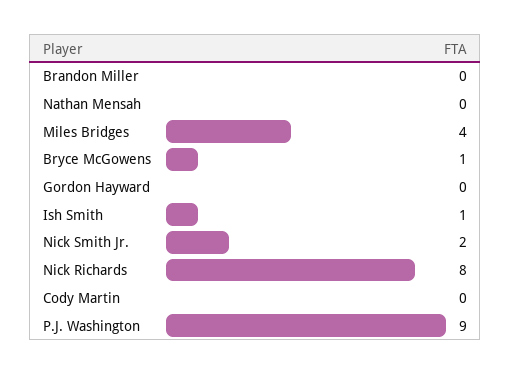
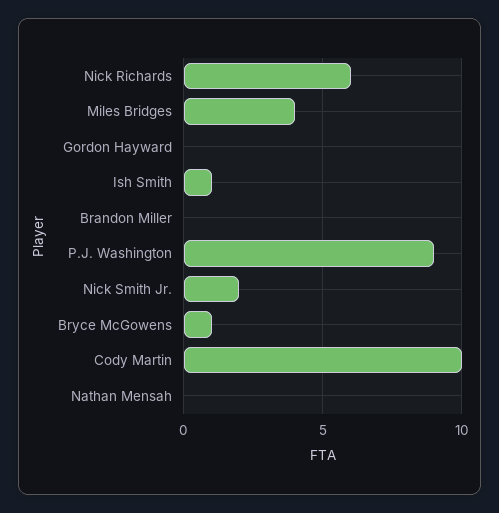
  {
    "Brandon Miller": 0,
    "Nathan Mensah": 0,
    "Miles Bridges": 4,
    "Bryce McGowens": 1,
    "Gordon Hayward": 0,
    "Ish Smith": 1,
    "Nick Smith Jr.": 2,
-   "Nick Richards": 8,
+   "Nick Richards": 6,
-   "Cody Martin": 0,
+   "Cody Martin": 10,
    "P.J. Washington": 9
  }

